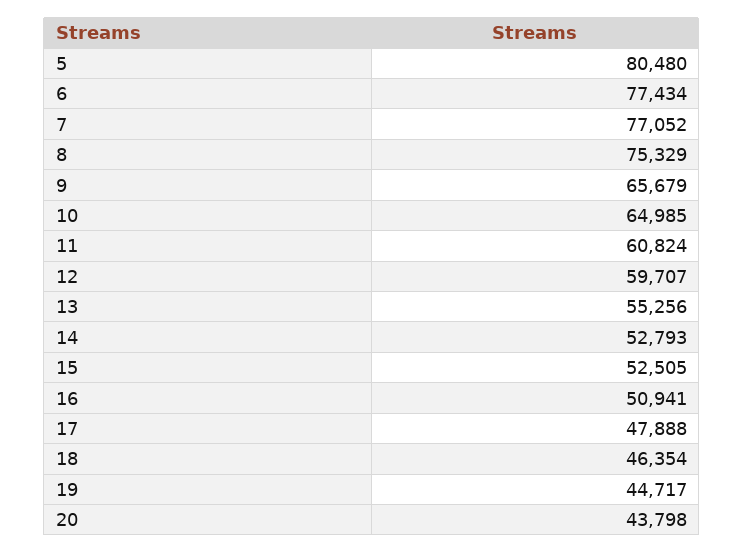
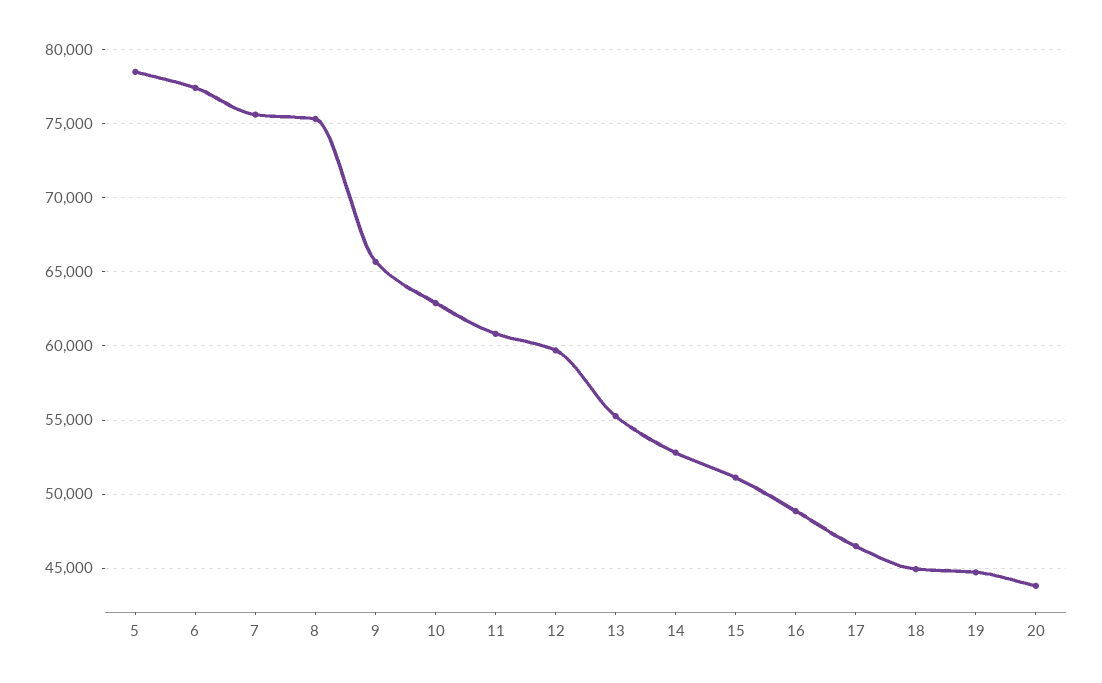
  {
-   "5": 80480,
+   "5": 78500,
    "6": 77434,
-   "7": 77052,
+   "7": 75500,
    "8": 75329,
    "9": 65679,
-   "10": 64985,
+   "10": 63000,
    "11": 60824,
    "12": 59707,
    "13": 55256,
    "14": 52793,
-   "15": 52505,
+   "15": 51000,
-   "16": 50941,
+   "16": 49000,
-   "17": 47888,
+   "17": 46500,
-   "18": 46354,
+   "18": 45000,
    "19": 44717,
    "20": 43798
  }

